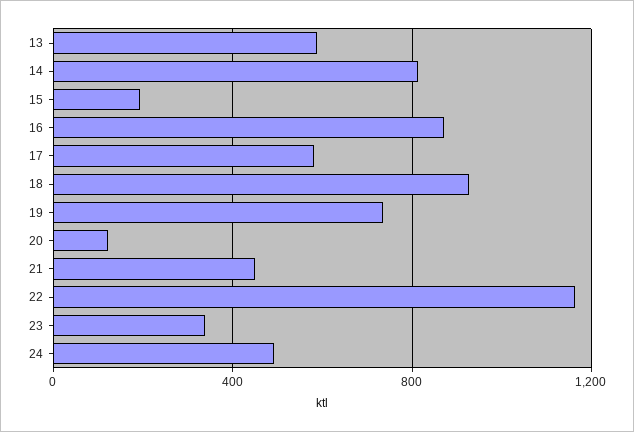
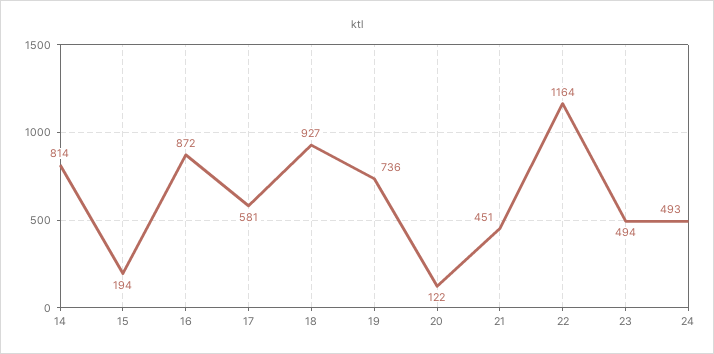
  {
-   "13": 600,
    "14": 814,
    "15": 194,
    "16": 872,
    "17": 581,
    "18": 927,
    "19": 736,
    "20": 122,
    "21": 451,
    "22": 1164,
-   "23": 350,
+   "23": 494,
    "24": 493
  }

